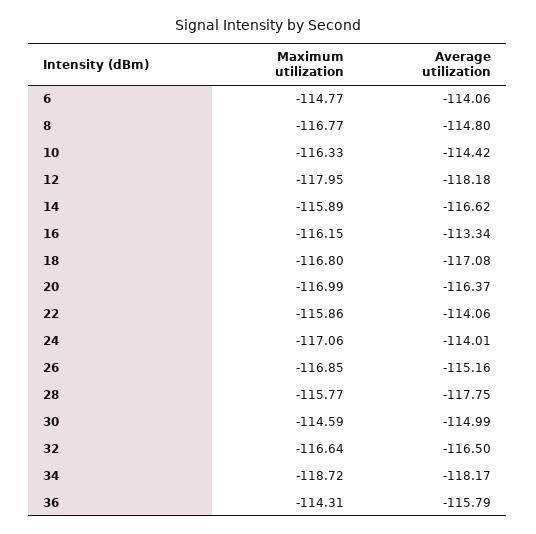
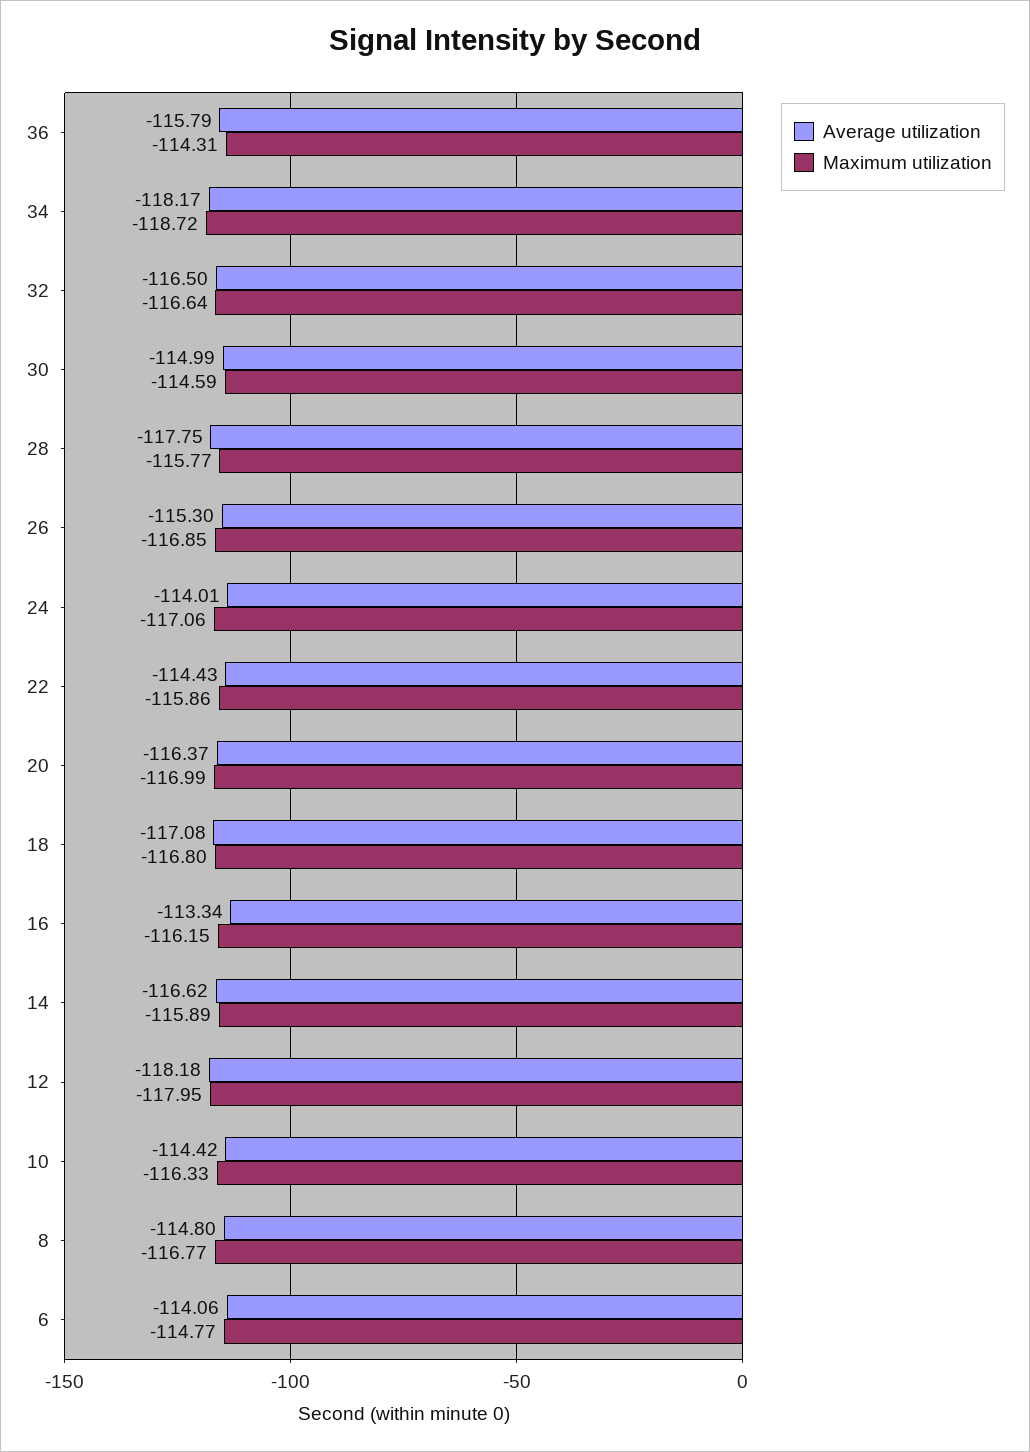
  {
    "Maximum utilization": {
      "6": -114.77,
      "8": -116.77,
      "10": -116.33,
      "12": -117.95,
      "14": -115.89,
      "16": -116.15,
      "18": -116.8,
      "20": -116.99,
      "22": -115.86,
      "24": -117.06,
      "26": -116.85,
      "28": -115.77,
      "30": -114.59,
      "32": -116.64,
      "34": -118.72,
      "36": -114.31
    },
    "Average utilization": {
      "6": -114.06,
      "8": -114.8,
      "10": -114.42,
      "12": -118.18,
      "14": -116.62,
      "16": -113.34,
      "18": -117.08,
      "20": -116.37,
-     "22": -114.06,
+     "22": -114.43,
      "24": -114.01,
-     "26": -115.16,
+     "26": -115.3,
      "28": -117.75,
      "30": -114.99,
      "32": -116.5,
      "34": -118.17,
      "36": -115.79
    }
  }

